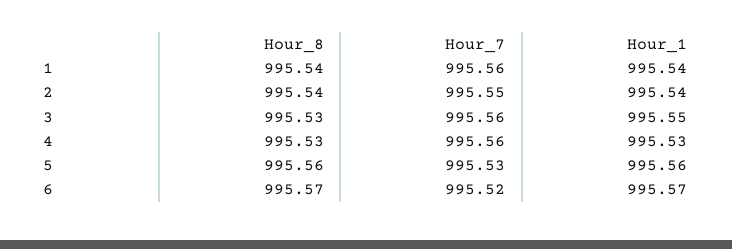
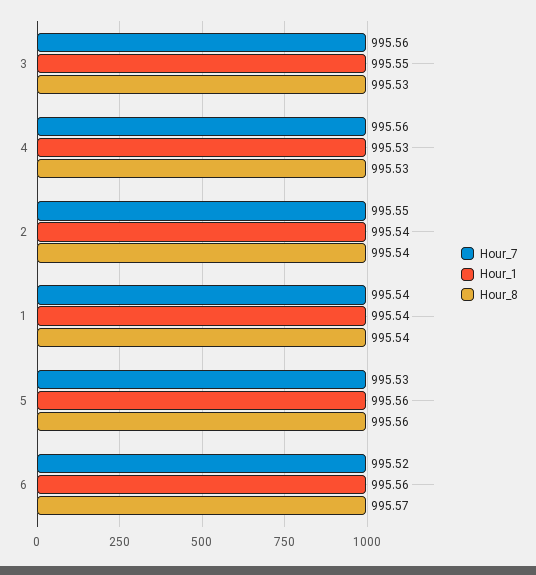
  {
    "Hour_8": {
      "1": 995.54,
      "2": 995.54,
      "3": 995.53,
      "4": 995.53,
      "5": 995.56,
      "6": 995.57
    },
    "Hour_7": {
-     "1": 995.56,
+     "1": 995.54,
      "2": 995.55,
      "3": 995.56,
      "4": 995.56,
      "5": 995.53,
      "6": 995.52
    },
    "Hour_1": {
      "1": 995.54,
      "2": 995.54,
      "3": 995.55,
      "4": 995.53,
      "5": 995.56,
-     "6": 995.57
+     "6": 995.56
    }
  }

